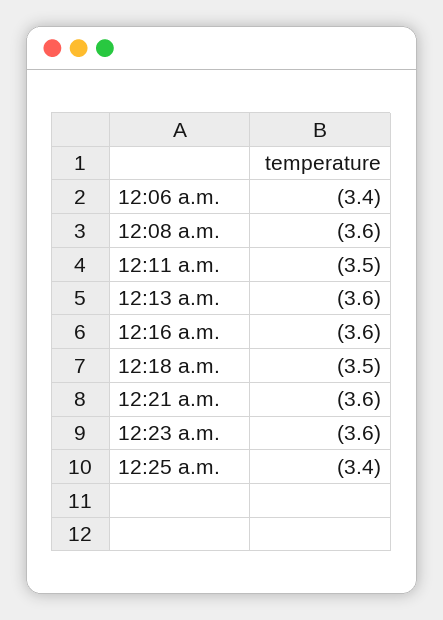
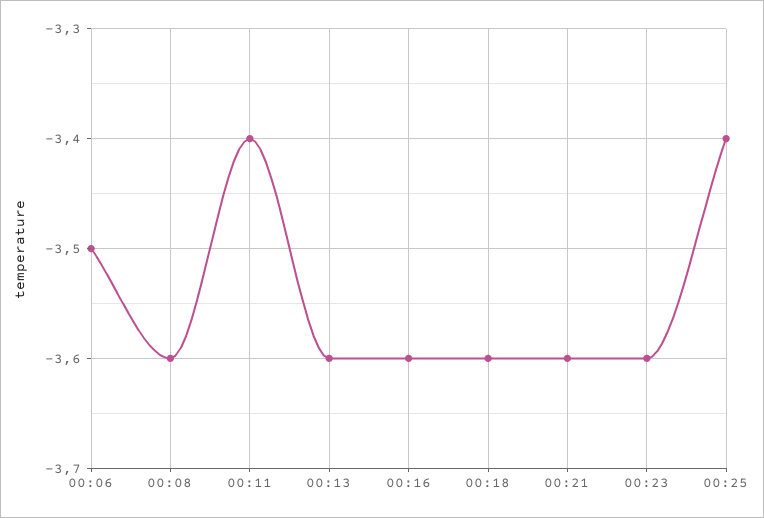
  {
-   "12:06 a.m.": -3.4,
+   "12:06 a.m.": -3.5,
    "12:08 a.m.": -3.6,
-   "12:11 a.m.": -3.5,
+   "12:11 a.m.": -3.4,
    "12:13 a.m.": -3.6,
    "12:16 a.m.": -3.6,
-   "12:18 a.m.": -3.5,
+   "12:18 a.m.": -3.6,
    "12:21 a.m.": -3.6,
    "12:23 a.m.": -3.6,
    "12:25 a.m.": -3.4
  }

